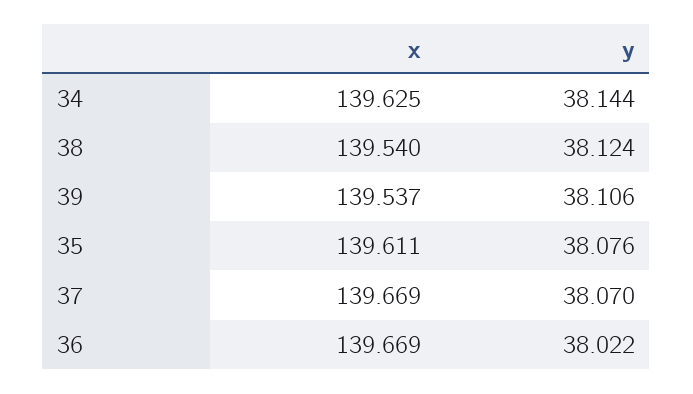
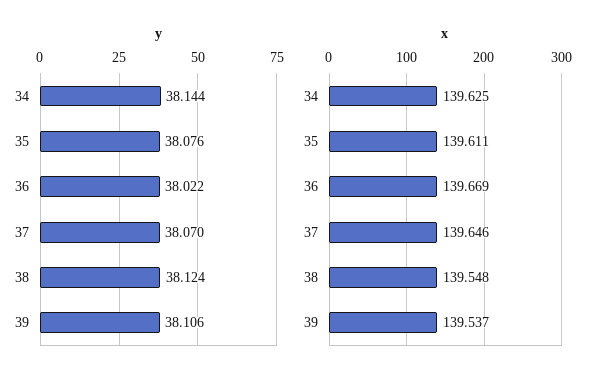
  {
    "x": {
      "34": 139.625,
-     "38": 139.54,
+     "38": 139.548,
      "39": 139.537,
      "35": 139.611,
-     "37": 139.669,
+     "37": 139.646,
      "36": 139.669
    },
    "y": {
      "34": 38.144,
      "38": 38.124,
      "39": 38.106,
      "35": 38.076,
      "37": 38.07,
      "36": 38.022
    }
  }

